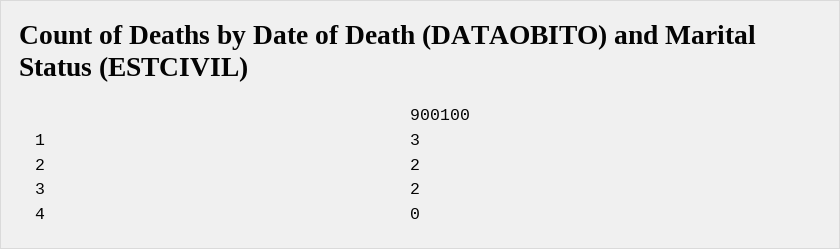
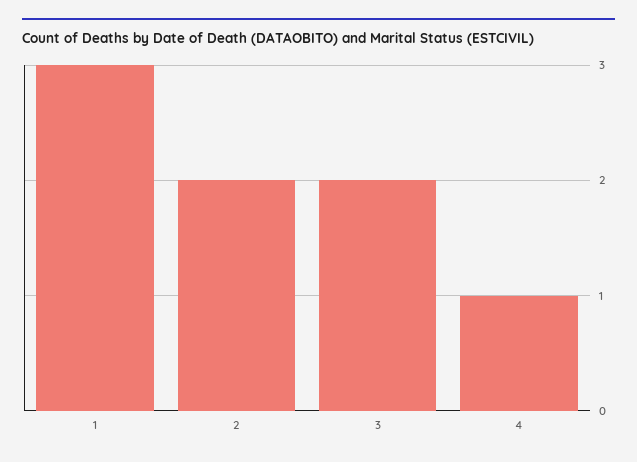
  {
    "1": 3,
    "2": 2,
    "3": 2,
-   "4": 0
+   "4": 1
  }

